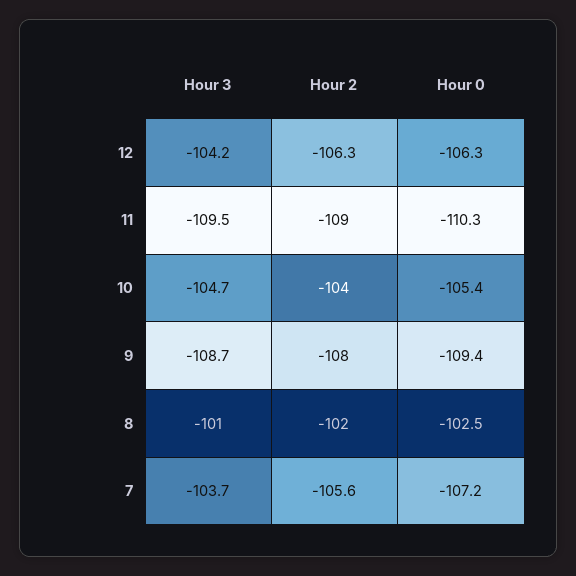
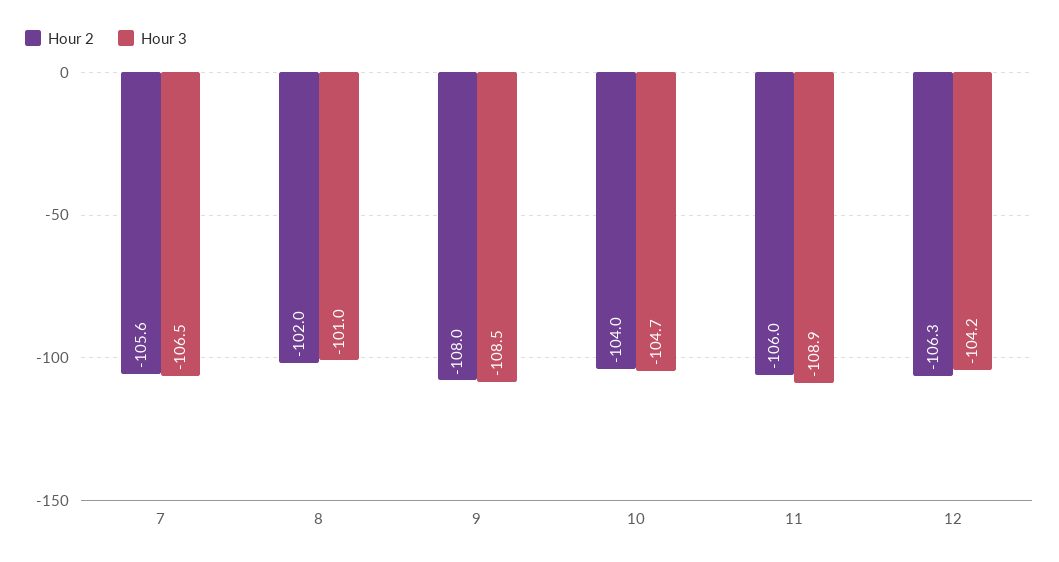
  {
    "Hour 3": {
      "12": -104.2,
-     "11": -109.5,
+     "11": -108.9,
      "10": -104.7,
-     "9": -108.7,
+     "9": -108.5,
      "8": -101,
-     "7": -103.7
+     "7": -106.5
    },
    "Hour 2": {
      "12": -106.3,
-     "11": -109,
+     "11": -106,
      "10": -104,
      "9": -108,
      "8": -102,
      "7": -105.6
-   },
+   }
-   "Hour 0": {
-     "12": -106.3,
-     "11": -110.3,
-     "10": -105.4,
-     "9": -109.4,
-     "8": -102.5,
-     "7": -107.2
-   }
  }

